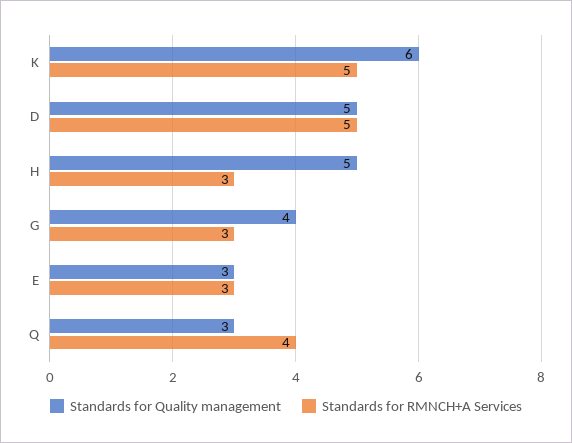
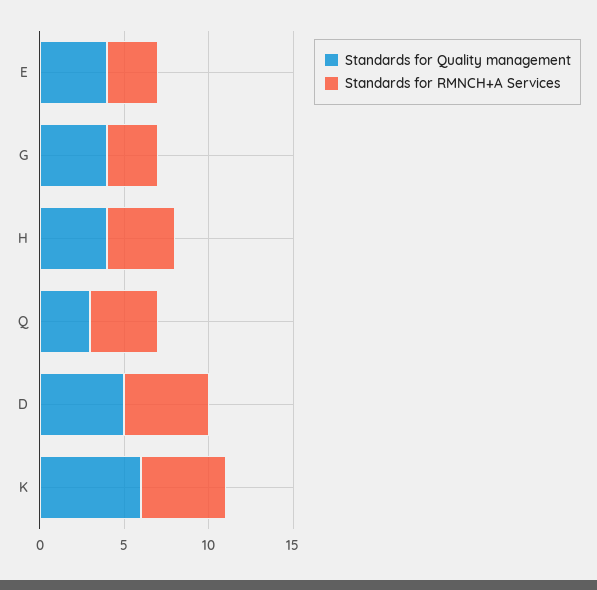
  {
    "Standards for Quality management": {
      "K": 6,
      "D": 5,
-     "H": 5,
+     "H": 4,
      "G": 4,
-     "E": 3,
+     "E": 4,
      "Q": 3
    },
    "Standards for RMNCH+A Services": {
      "K": 5,
      "D": 5,
-     "H": 3,
+     "H": 4,
      "G": 3,
      "E": 3,
      "Q": 4
    }
  }

